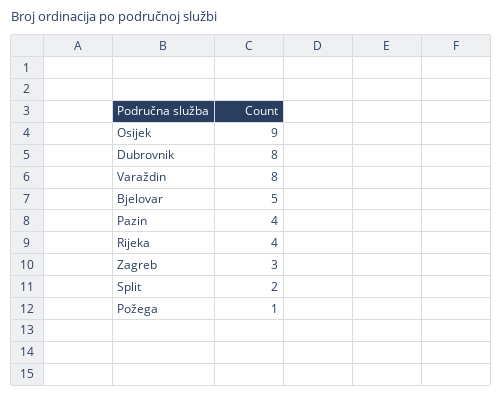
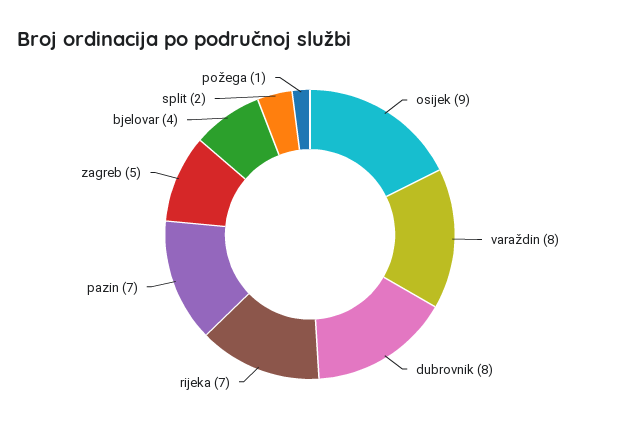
  {
    "Osijek": 9,
    "Dubrovnik": 8,
    "Varaždin": 8,
-   "Bjelovar": 5,
+   "Bjelovar": 4,
-   "Pazin": 4,
+   "Pazin": 7,
-   "Rijeka": 4,
+   "Rijeka": 7,
-   "Zagreb": 3,
+   "Zagreb": 5,
    "Split": 2,
    "Požega": 1
  }

